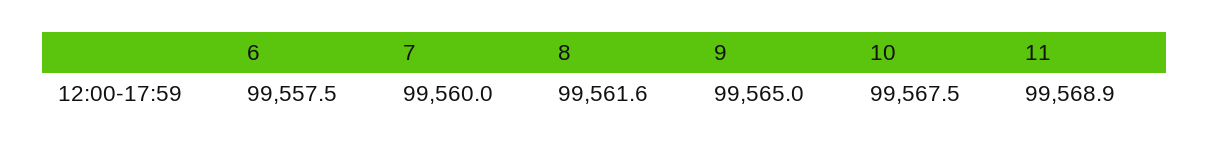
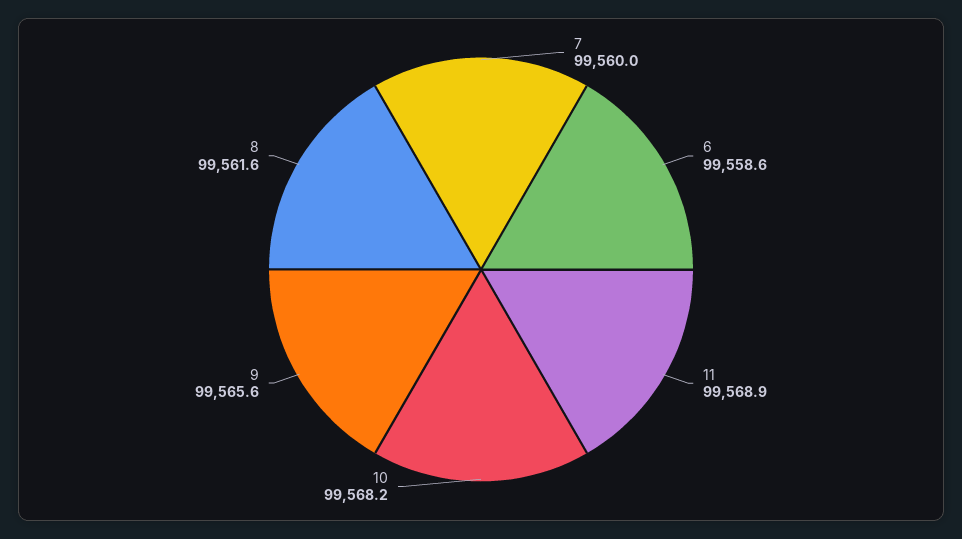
  {
-   "6": 99557.5,
+   "6": 99558.6,
    "7": 99560,
    "8": 99561.6,
-   "9": 99565,
+   "9": 99565.6,
-   "10": 99567.5,
+   "10": 99568.2,
    "11": 99568.9
  }

